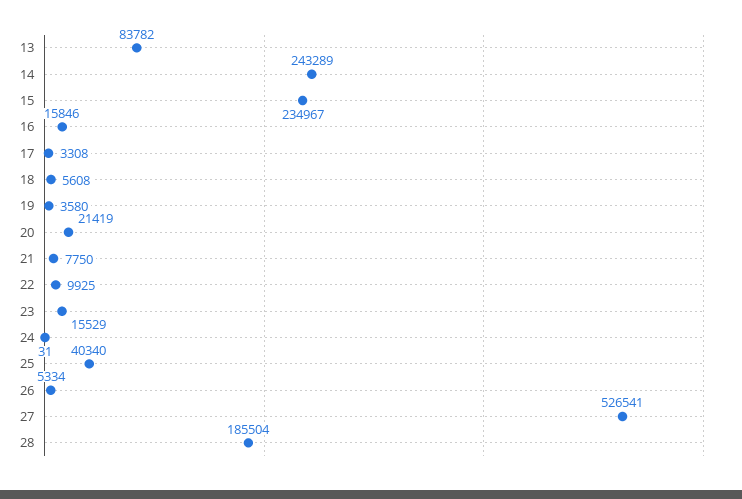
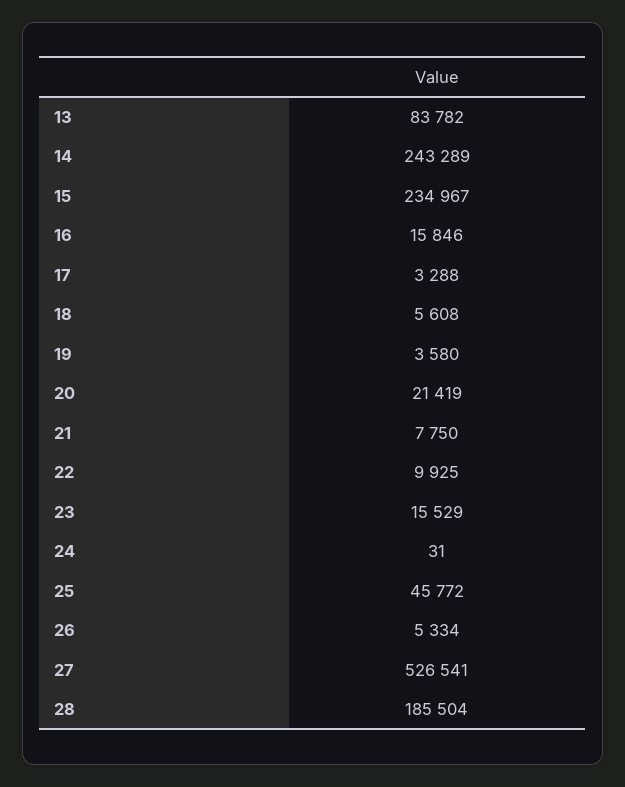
  {
    "13": 83782,
    "14": 243289,
    "15": 234967,
    "16": 15846,
-   "17": 3308,
+   "17": 3288,
    "18": 5608,
    "19": 3580,
    "20": 21419,
    "21": 7750,
    "22": 9925,
    "23": 15529,
    "24": 31,
-   "25": 40340,
+   "25": 45772,
    "26": 5334,
    "27": 526541,
    "28": 185504
  }

